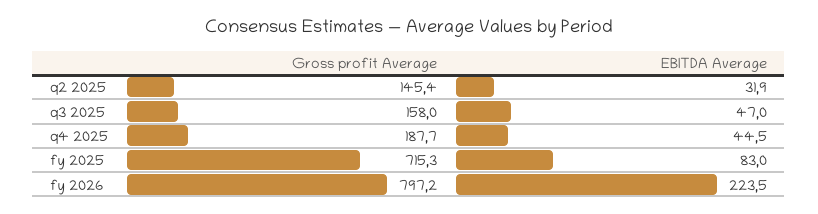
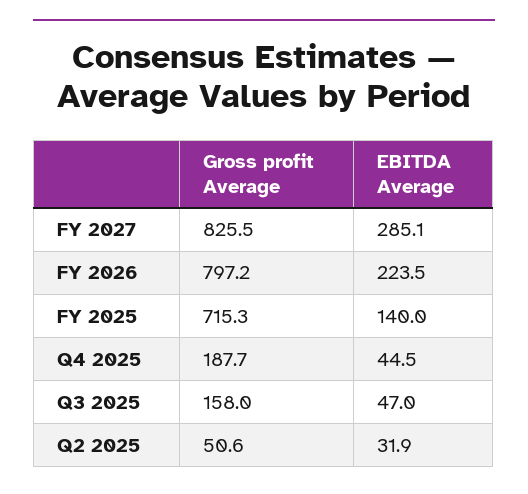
  {
    "Gross profit Average": {
-     "q2 2025": 145.4,
+     "q2 2025": 50.6,
      "q3 2025": 158,
      "q4 2025": 187.7,
      "fy 2025": 715.3,
-     "fy 2026": 797.2
+     "fy 2026": 797.2,
+     "FY 2027": 825.5
    },
    "EBITDA Average": {
      "q2 2025": 31.9,
      "q3 2025": 47,
      "q4 2025": 44.5,
-     "fy 2025": 83,
+     "fy 2025": 140,
-     "fy 2026": 223.5
+     "fy 2026": 223.5,
+     "FY 2027": 285.1
    }
  }

